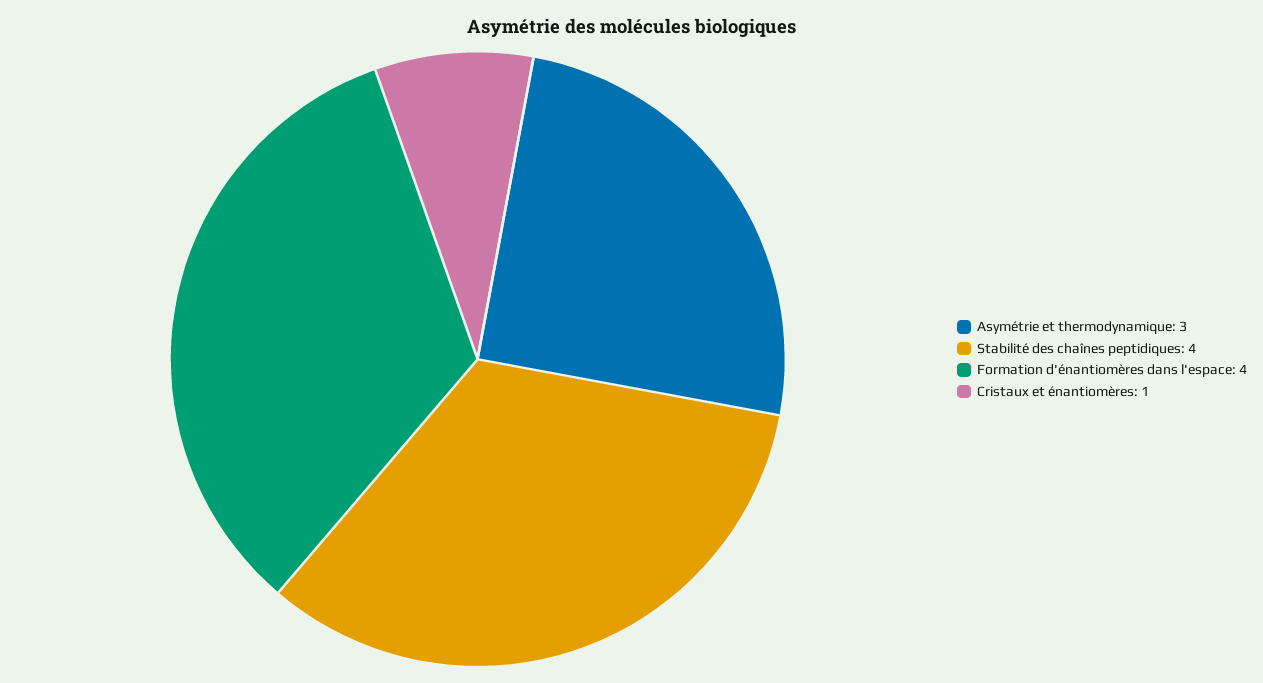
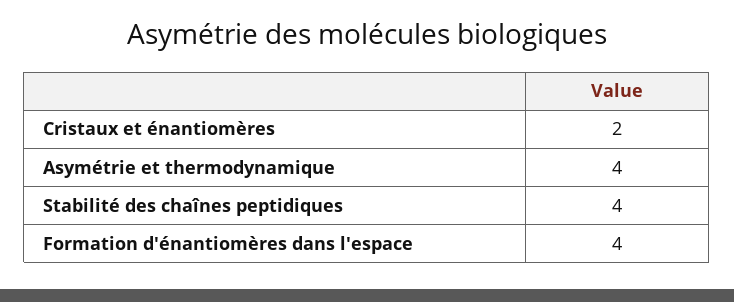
  {
-   "Asymétrie et thermodynamique": 3,
+   "Asymétrie et thermodynamique": 4,
    "Stabilité des chaînes peptidiques": 4,
    "Formation d'énantiomères dans l'espace": 4,
-   "Cristaux et énantiomères": 1
+   "Cristaux et énantiomères": 2
  }

